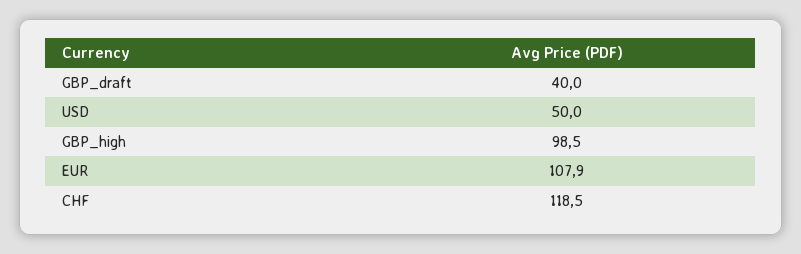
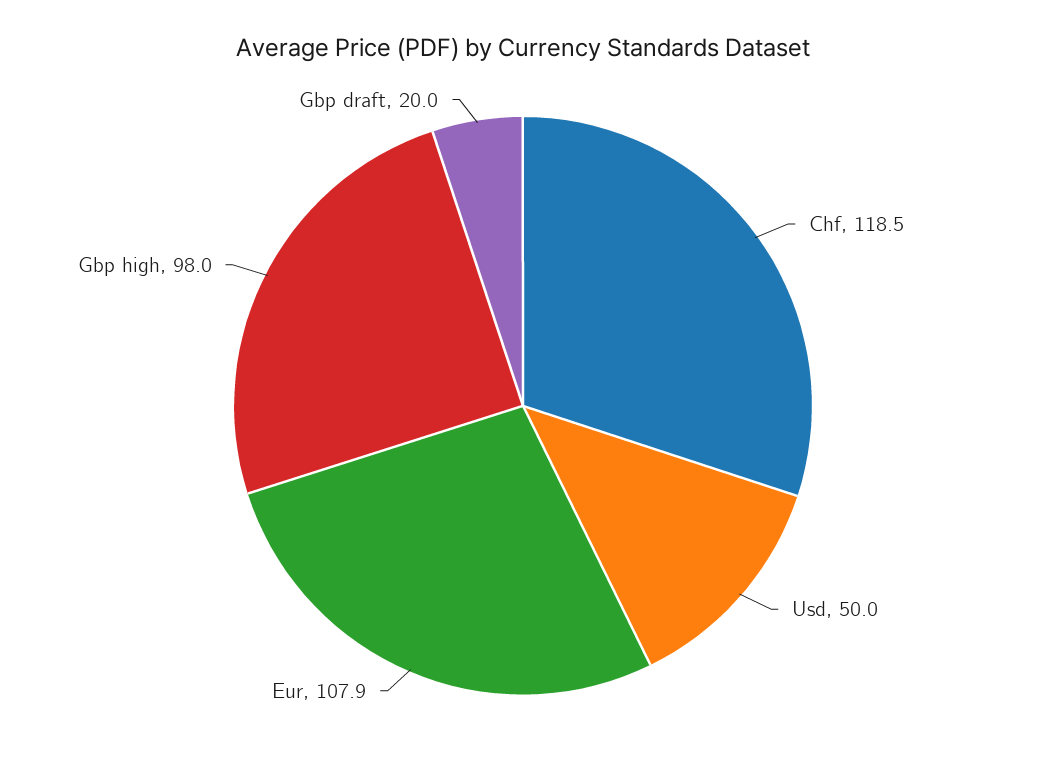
  {
-   "GBP_draft": 40,
+   "GBP_draft": 20,
    "USD": 50,
-   "GBP_high": 98.5,
+   "GBP_high": 98,
    "EUR": 107.9,
    "CHF": 118.5
  }

